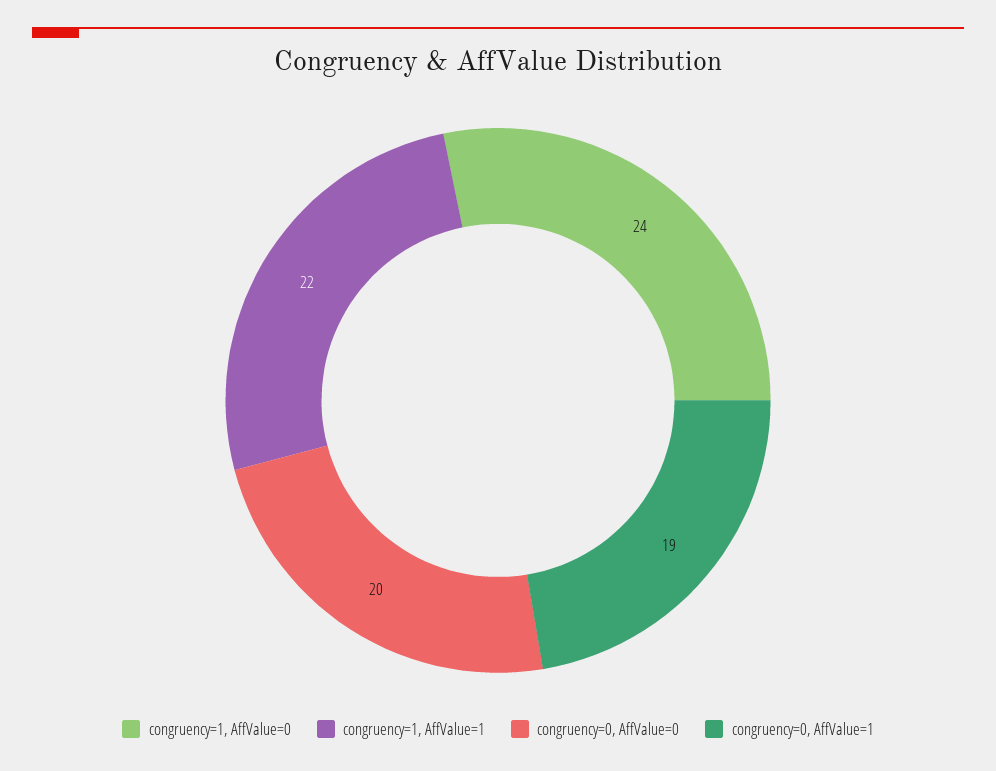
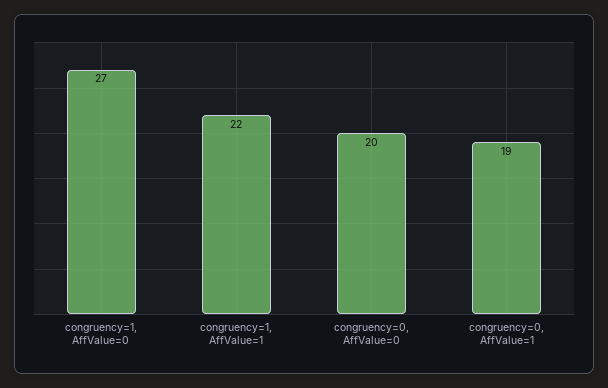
  {
-   "congruency=1, AffValue=0": 24,
+   "congruency=1, AffValue=0": 27,
    "congruency=1, AffValue=1": 22,
    "congruency=0, AffValue=0": 20,
    "congruency=0, AffValue=1": 19
  }

